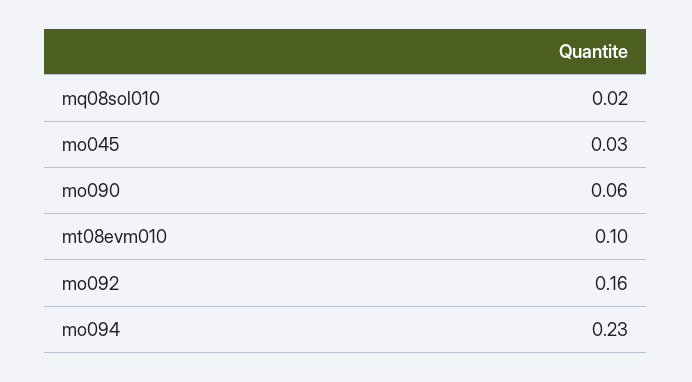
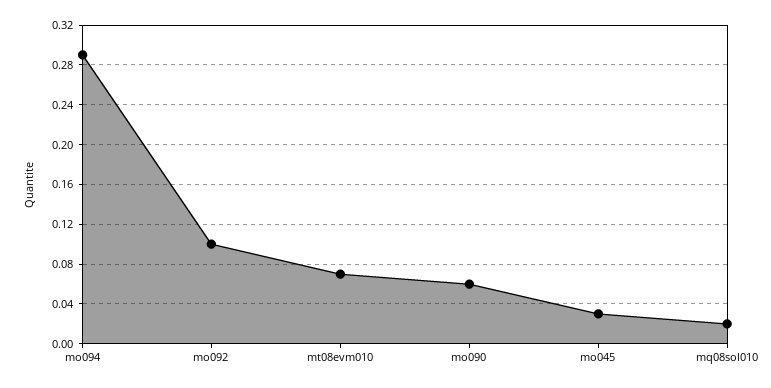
  {
    "mq08sol010": 0.02,
    "mo045": 0.03,
    "mo090": 0.06,
-   "mt08evm010": 0.1,
+   "mt08evm010": 0.07,
-   "mo092": 0.16,
+   "mo092": 0.1,
-   "mo094": 0.23
+   "mo094": 0.29
  }

